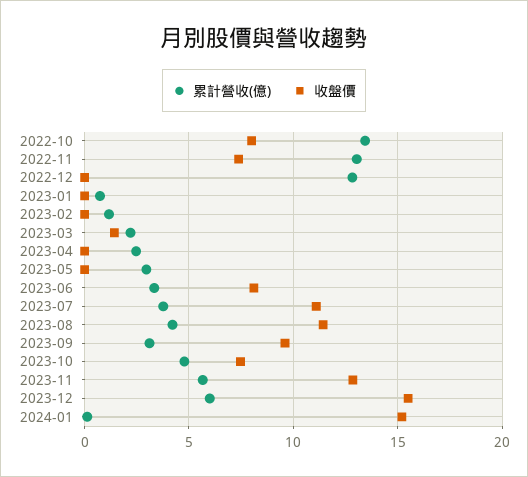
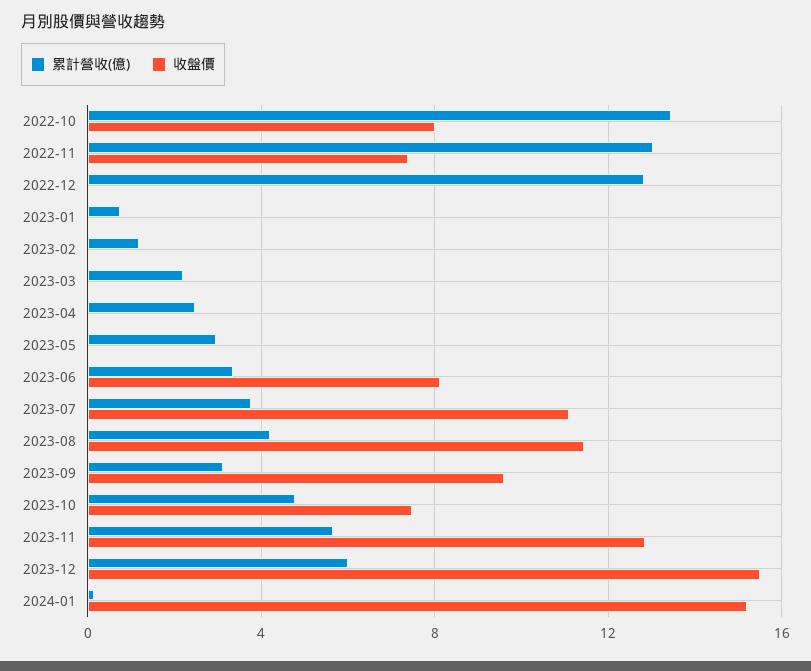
  {
    "累計營收(億)": {
      "2022-10": 13.5,
      "2022-11": 13,
      "2022-12": 13,
      "2023-01": 0.5,
      "2023-02": 1,
      "2023-03": 2,
      "2023-04": 2.5,
      "2023-05": 3,
      "2023-06": 3.5,
      "2023-07": 4,
      "2023-08": 4,
      "2023-09": 3,
      "2023-10": 5,
      "2023-11": 5.5,
      "2023-12": 6,
      "2024-01": 0
    },
    "收盤價": {
      "2022-10": 8,
      "2022-11": 7.5,
      "2022-12": 0,
      "2023-01": 0,
      "2023-02": 0,
-     "2023-03": 1.5,
+     "2023-03": 0,
      "2023-04": 0,
      "2023-05": 0,
      "2023-06": 8,
      "2023-07": 11,
      "2023-08": 11.5,
      "2023-09": 9.5,
      "2023-10": 7.5,
      "2023-11": 13,
      "2023-12": 15.5,
      "2024-01": 15
    }
  }

